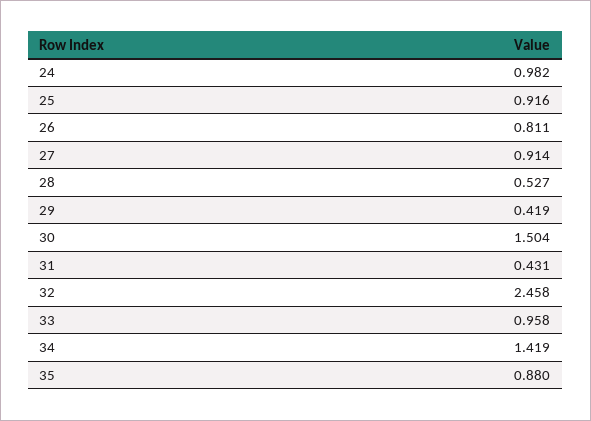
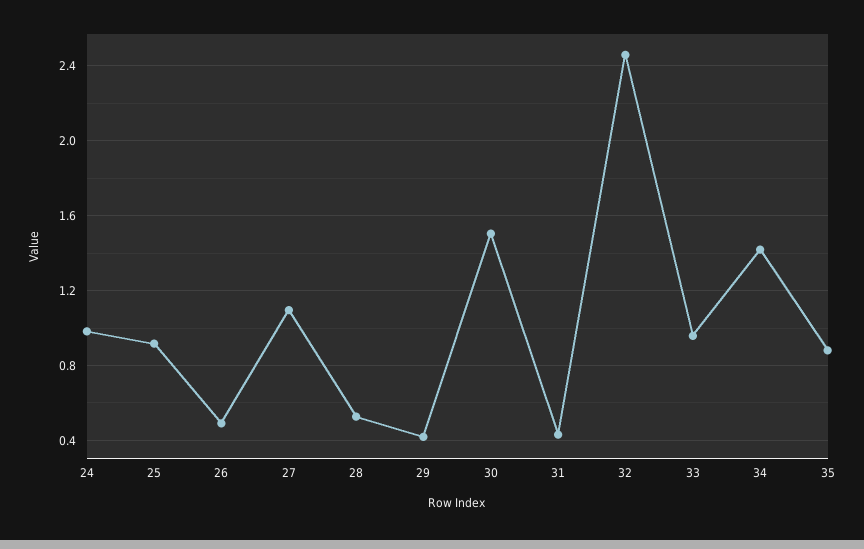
  {
    "24": 0.982,
    "25": 0.916,
-   "26": 0.811,
+   "26": 0.5,
-   "27": 0.914,
+   "27": 1.1,
    "28": 0.527,
    "29": 0.419,
    "30": 1.504,
    "31": 0.431,
    "32": 2.458,
    "33": 0.958,
    "34": 1.419,
    "35": 0.88
  }

